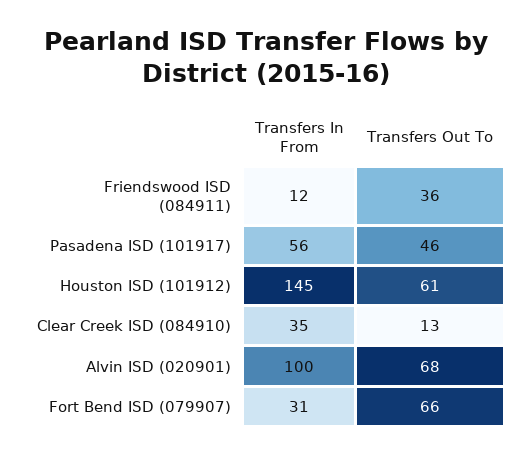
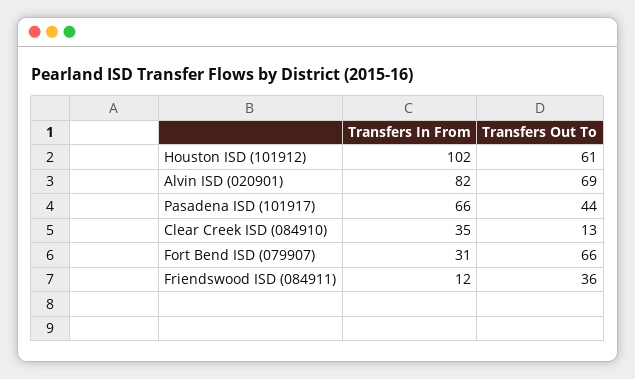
  {
    "Transfers In From": {
      "Friendswood ISD (084911)": 12,
-     "Pasadena ISD (101917)": 56,
+     "Pasadena ISD (101917)": 66,
-     "Houston ISD (101912)": 145,
+     "Houston ISD (101912)": 102,
      "Clear Creek ISD (084910)": 35,
-     "Alvin ISD (020901)": 100,
+     "Alvin ISD (020901)": 82,
      "Fort Bend ISD (079907)": 31
    },
    "Transfers Out To": {
      "Friendswood ISD (084911)": 36,
-     "Pasadena ISD (101917)": 46,
+     "Pasadena ISD (101917)": 44,
      "Houston ISD (101912)": 61,
      "Clear Creek ISD (084910)": 13,
-     "Alvin ISD (020901)": 68,
+     "Alvin ISD (020901)": 69,
      "Fort Bend ISD (079907)": 66
    }
  }

